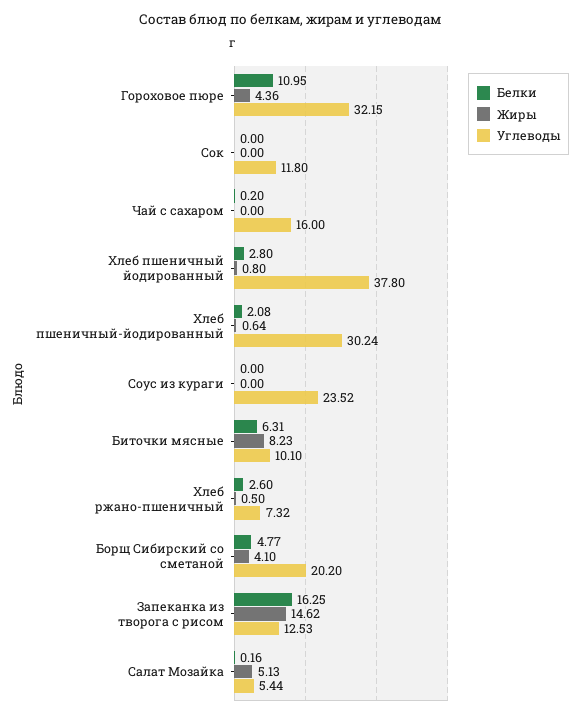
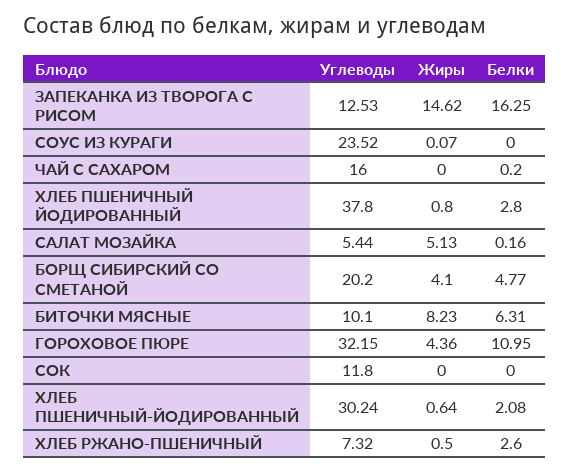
  {
    "Белки": {
      "Гороховое пюре": 10.95,
      "Сок": 0,
      "Чай с сахаром": 0.2,
      "Хлеб пшеничный йодированный": 2.8,
      "Хлеб пшеничный-йодированный": 2.08,
      "Соус из кураги": 0,
      "Биточки мясные": 6.31,
      "Хлеб ржано-пшеничный": 2.6,
      "Борщ Сибирский со сметаной": 4.77,
      "Запеканка из творога с рисом": 16.25,
      "Салат Мозайка": 0.16
    },
    "Жиры": {
      "Гороховое пюре": 4.36,
      "Сок": 0,
      "Чай с сахаром": 0,
      "Хлеб пшеничный йодированный": 0.8,
      "Хлеб пшеничный-йодированный": 0.64,
-     "Соус из кураги": 0,
+     "Соус из кураги": 0.07,
      "Биточки мясные": 8.23,
      "Хлеб ржано-пшеничный": 0.5,
      "Борщ Сибирский со сметаной": 4.1,
      "Запеканка из творога с рисом": 14.62,
      "Салат Мозайка": 5.13
    },
    "Углеводы": {
      "Гороховое пюре": 32.15,
      "Сок": 11.8,
      "Чай с сахаром": 16,
      "Хлеб пшеничный йодированный": 37.8,
      "Хлеб пшеничный-йодированный": 30.24,
      "Соус из кураги": 23.52,
      "Биточки мясные": 10.1,
      "Хлеб ржано-пшеничный": 7.32,
      "Борщ Сибирский со сметаной": 20.2,
      "Запеканка из творога с рисом": 12.53,
      "Салат Мозайка": 5.44
    }
  }

